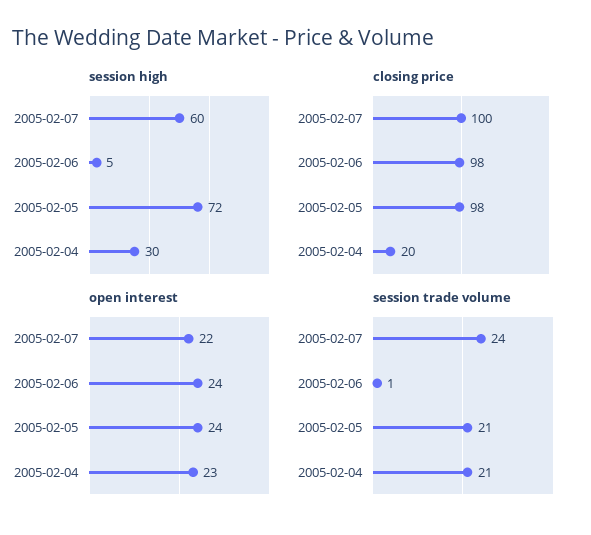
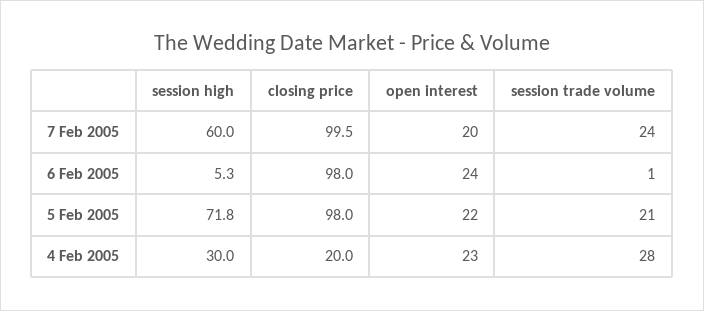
  {
    "session high": {
      "2005-02-07": 60,
      "2005-02-06": 5.3,
      "2005-02-05": 71.8,
      "2005-02-04": 30
    },
    "closing price": {
      "2005-02-07": 99.5,
      "2005-02-06": 98,
      "2005-02-05": 98,
      "2005-02-04": 20
    },
    "open interest": {
-     "2005-02-07": 22,
+     "2005-02-07": 20,
      "2005-02-06": 24,
-     "2005-02-05": 24,
+     "2005-02-05": 22,
      "2005-02-04": 23
    },
    "session trade volume": {
      "2005-02-07": 24,
      "2005-02-06": 1,
      "2005-02-05": 21,
-     "2005-02-04": 21
+     "2005-02-04": 28
    }
  }

